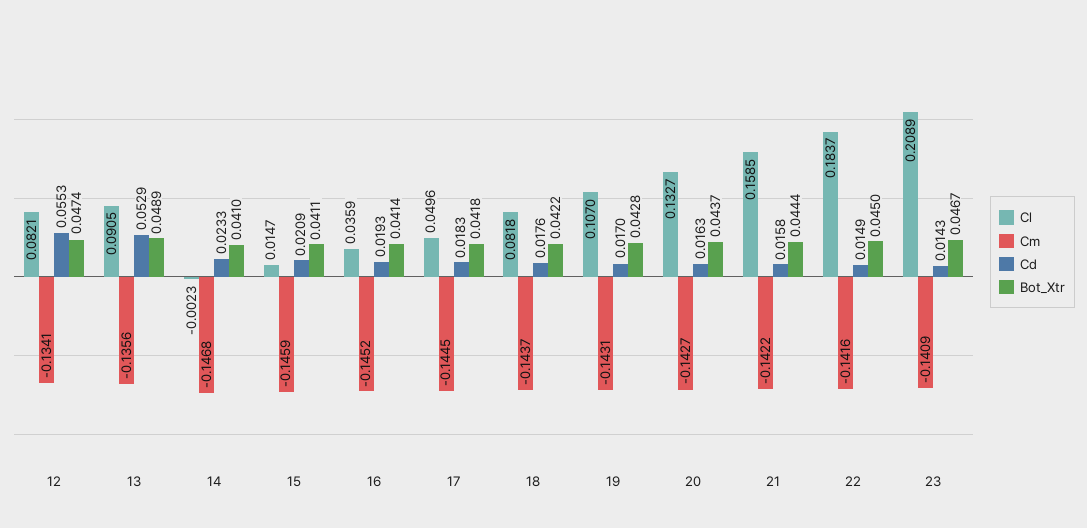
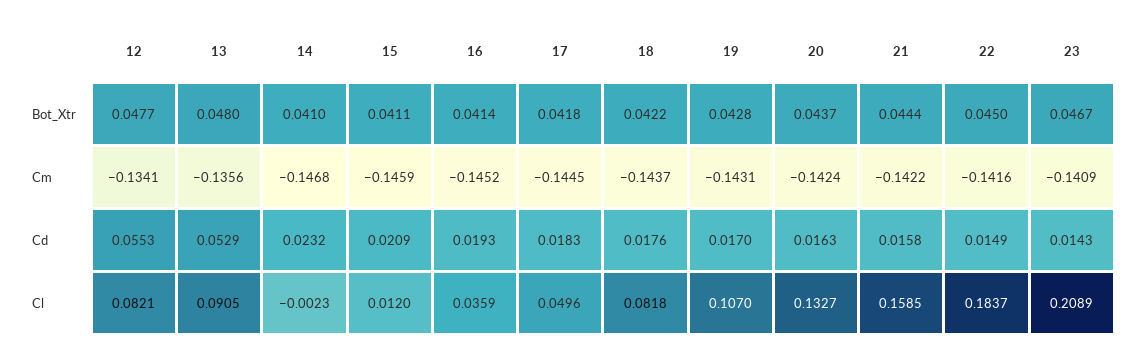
  {
    "Cl": {
      "12": 0.0821,
      "13": 0.0905,
      "14": -0.0023,
-     "15": 0.0147,
+     "15": 0.012,
      "16": 0.0359,
      "17": 0.0496,
      "18": 0.0818,
      "19": 0.107,
      "20": 0.1327,
      "21": 0.1585,
      "22": 0.1837,
      "23": 0.2089
    },
    "Cm": {
      "12": -0.1341,
      "13": -0.1356,
      "14": -0.1468,
      "15": -0.1459,
      "16": -0.1452,
      "17": -0.1445,
      "18": -0.1437,
      "19": -0.1431,
-     "20": -0.1427,
+     "20": -0.1424,
      "21": -0.1422,
      "22": -0.1416,
      "23": -0.1409
    },
    "Cd": {
      "12": 0.0553,
      "13": 0.0529,
-     "14": 0.0233,
+     "14": 0.0232,
      "15": 0.0209,
      "16": 0.0193,
      "17": 0.0183,
      "18": 0.0176,
      "19": 0.017,
      "20": 0.0163,
      "21": 0.0158,
      "22": 0.0149,
      "23": 0.0143
    },
    "Bot_Xtr": {
-     "12": 0.0474,
+     "12": 0.0477,
-     "13": 0.0489,
+     "13": 0.048,
      "14": 0.041,
      "15": 0.0411,
      "16": 0.0414,
      "17": 0.0418,
      "18": 0.0422,
      "19": 0.0428,
      "20": 0.0437,
      "21": 0.0444,
      "22": 0.045,
      "23": 0.0467
    }
  }

